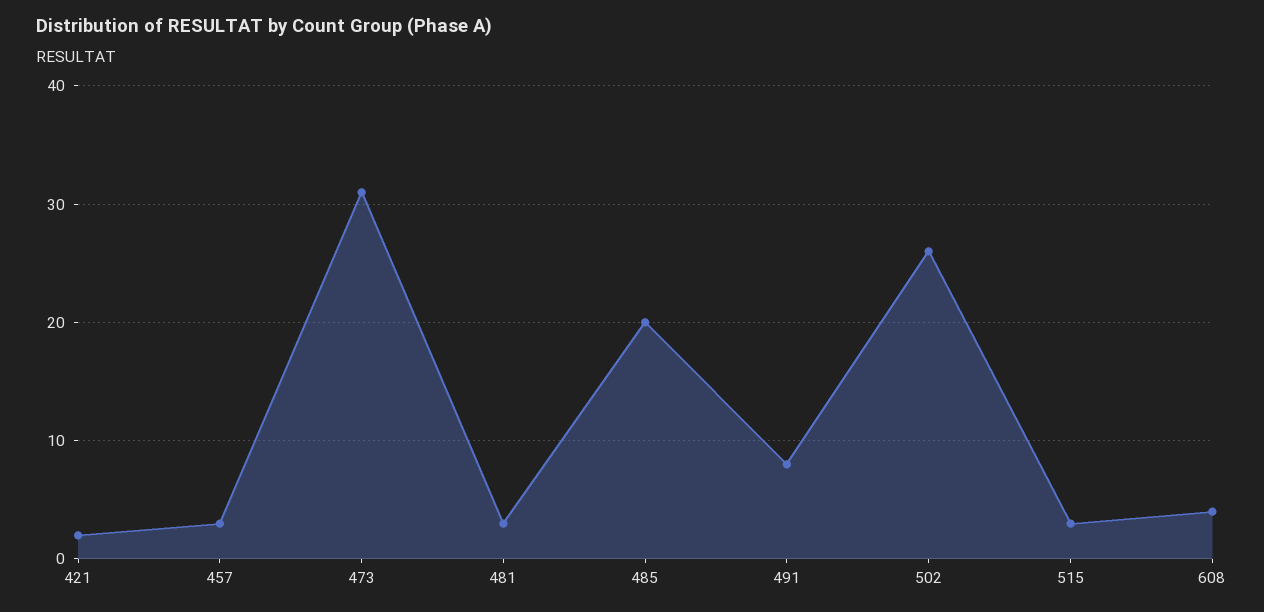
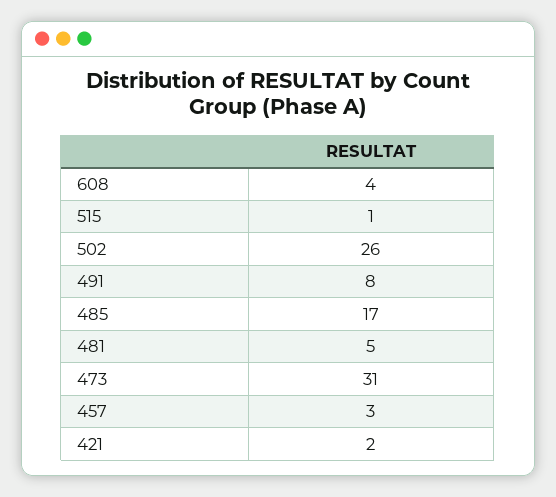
  {
    "421": 2,
    "457": 3,
    "473": 31,
-   "481": 3,
+   "481": 5,
-   "485": 20,
+   "485": 17,
    "491": 8,
    "502": 26,
-   "515": 3,
+   "515": 1,
    "608": 4
  }

